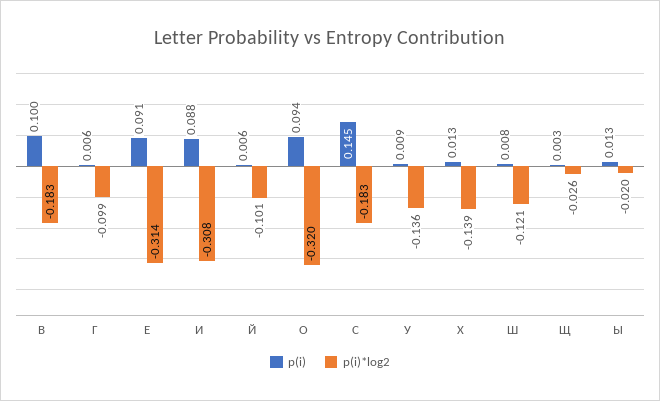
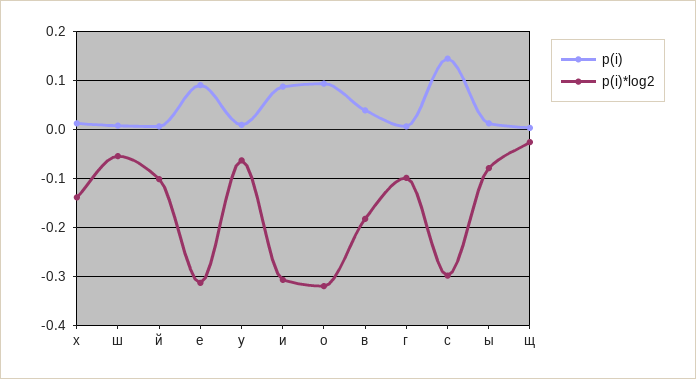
  {
    "p(i)": {
-     "В": 0.1,
+     "В": 0.04,
      "Г": 0.006,
      "Е": 0.091,
      "И": 0.088,
      "Й": 0.006,
      "О": 0.094,
      "С": 0.145,
      "У": 0.009,
      "Х": 0.013,
      "Ш": 0.008,
      "Щ": 0.003,
      "Ы": 0.013
    },
    "p(i)*log2": {
      "В": -0.183,
      "Г": -0.099,
      "Е": -0.314,
      "И": -0.308,
      "Й": -0.101,
      "О": -0.32,
-     "С": -0.183,
+     "С": -0.3,
-     "У": -0.136,
+     "У": -0.06,
      "Х": -0.139,
-     "Ш": -0.121,
+     "Ш": -0.06,
      "Щ": -0.026,
-     "Ы": -0.02
+     "Ы": -0.08
    }
  }

